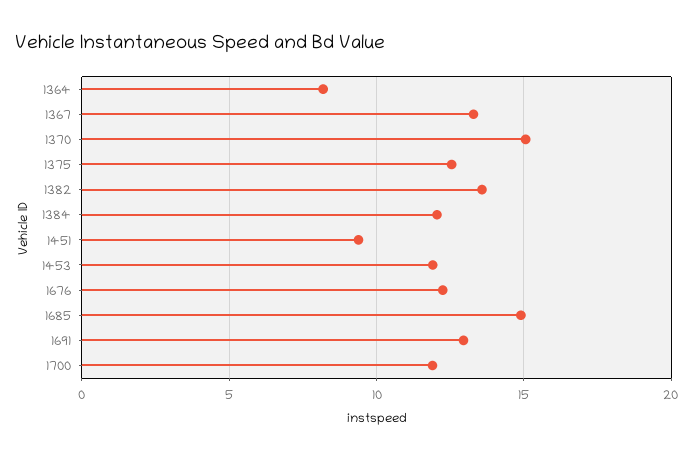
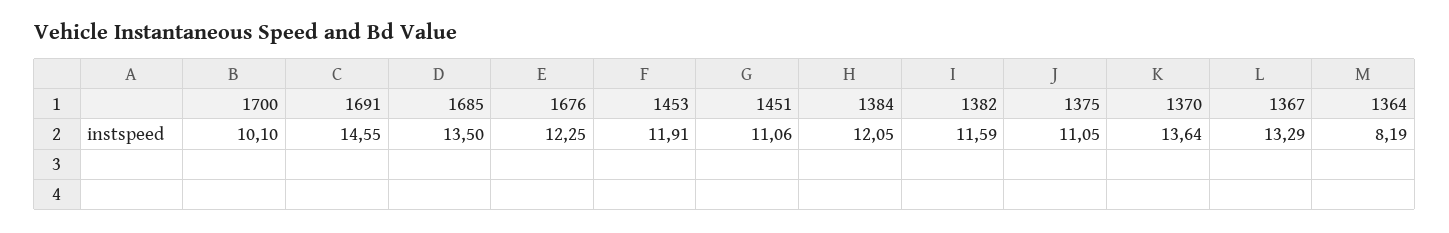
  {
    "1364": 8.19,
    "1367": 13.29,
-   "1370": 15,
+   "1370": 13.64,
-   "1375": 12.5,
+   "1375": 11.05,
-   "1382": 13.5,
+   "1382": 11.59,
    "1384": 12.05,
-   "1451": 9.5,
+   "1451": 11.06,
    "1453": 11.91,
    "1676": 12.25,
-   "1685": 15,
+   "1685": 13.5,
-   "1691": 13,
+   "1691": 14.55,
-   "1700": 12
+   "1700": 10.1
  }

